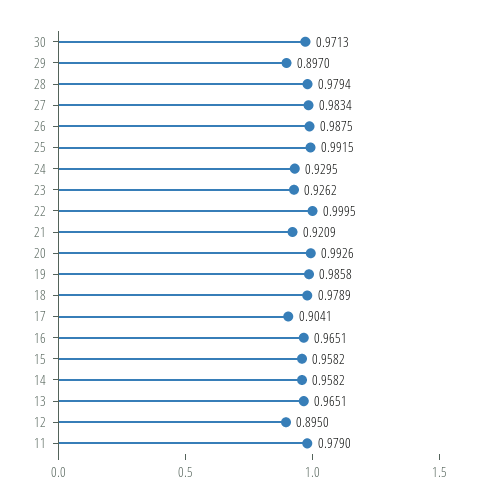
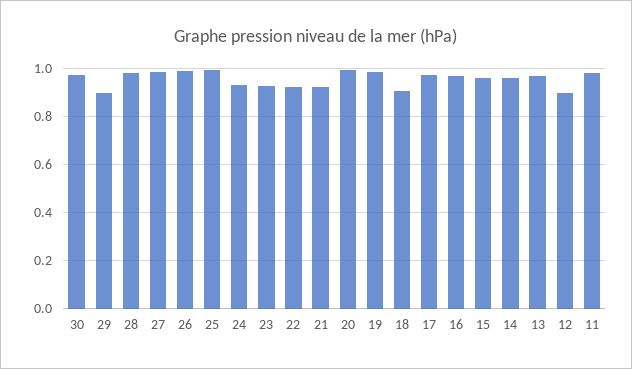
  {
    "30": 0.9713,
    "29": 0.897,
    "28": 0.9794,
    "27": 0.9834,
    "26": 0.9875,
    "25": 0.9915,
    "24": 0.9295,
    "23": 0.9262,
-   "22": 0.9995,
+   "22": 0.925,
    "21": 0.9209,
    "20": 0.9926,
    "19": 0.9858,
-   "18": 0.9789,
+   "18": 0.9,
-   "17": 0.9041,
+   "17": 0.975,
    "16": 0.9651,
    "15": 0.9582,
    "14": 0.9582,
    "13": 0.9651,
    "12": 0.895,
    "11": 0.979
  }

